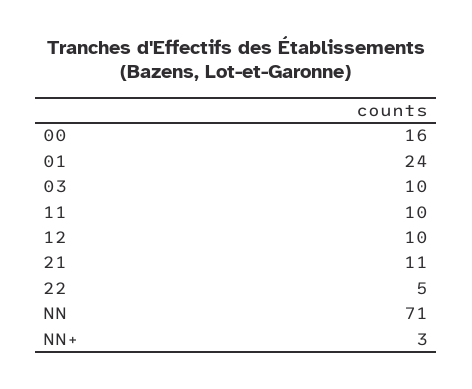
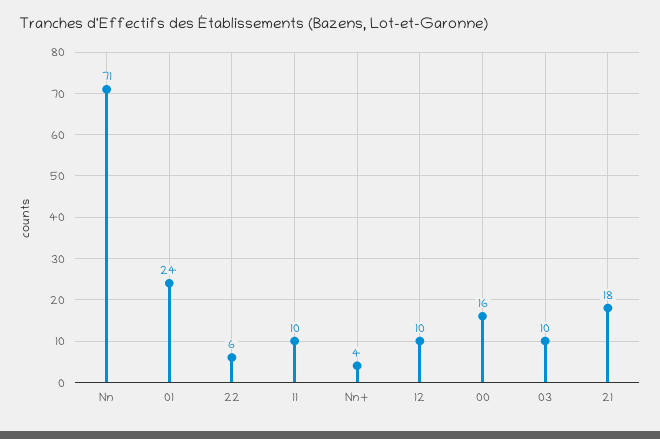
  {
    "00": 16,
    "01": 24,
    "03": 10,
    "11": 10,
    "12": 10,
-   "21": 11,
+   "21": 18,
-   "22": 5,
+   "22": 6,
    "NN": 71,
-   "NN+": 3
+   "NN+": 4
  }

